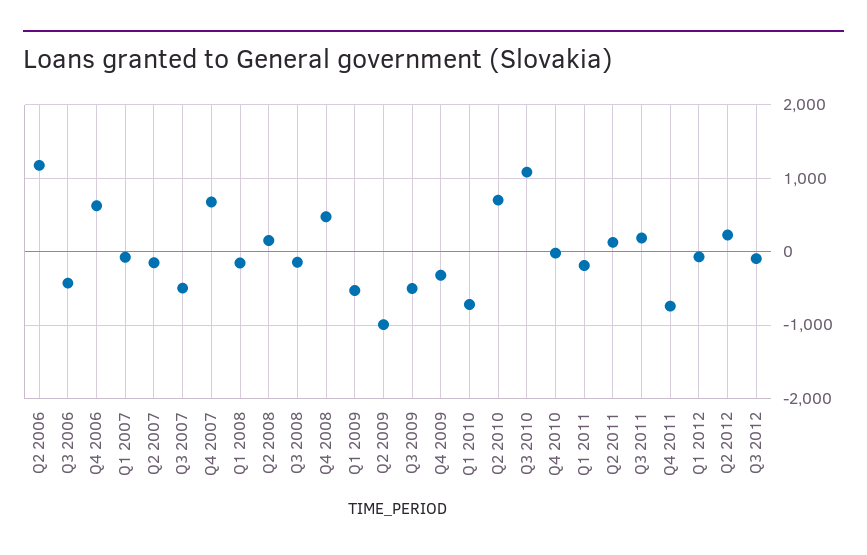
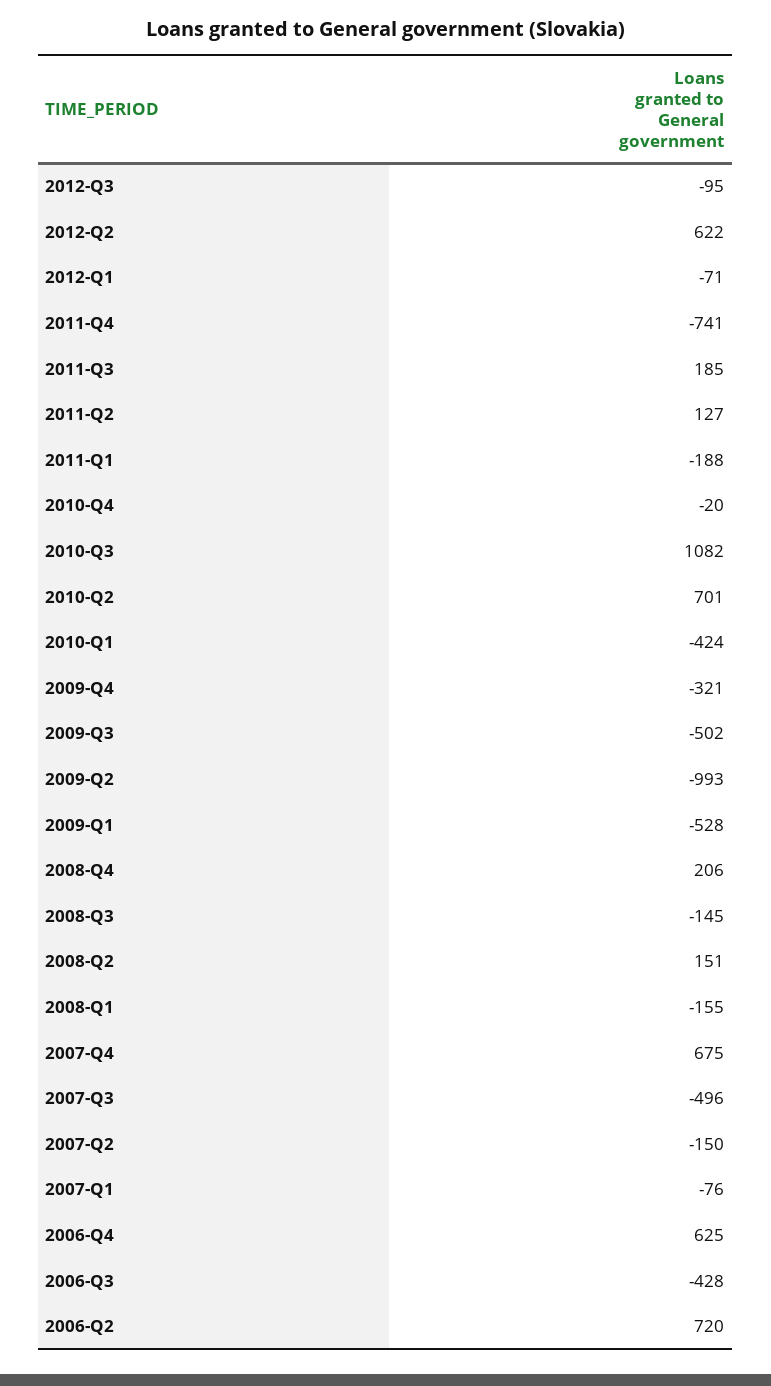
  {
-   "Q2 2006": 1200,
+   "Q2 2006": 720,
    "Q3 2006": -428,
    "Q4 2006": 625,
    "Q1 2007": -76,
    "Q2 2007": -150,
    "Q3 2007": -496,
    "Q4 2007": 675,
    "Q1 2008": -155,
    "Q2 2008": 151,
    "Q3 2008": -145,
-   "Q4 2008": 500,
+   "Q4 2008": 206,
    "Q1 2009": -528,
    "Q2 2009": -993,
    "Q3 2009": -502,
    "Q4 2009": -321,
-   "Q1 2010": -700,
+   "Q1 2010": -424,
    "Q2 2010": 701,
    "Q3 2010": 1082,
    "Q4 2010": -20,
    "Q1 2011": -188,
    "Q2 2011": 127,
    "Q3 2011": 185,
    "Q4 2011": -741,
    "Q1 2012": -71,
-   "Q2 2012": 200,
+   "Q2 2012": 622,
    "Q3 2012": -95
  }

